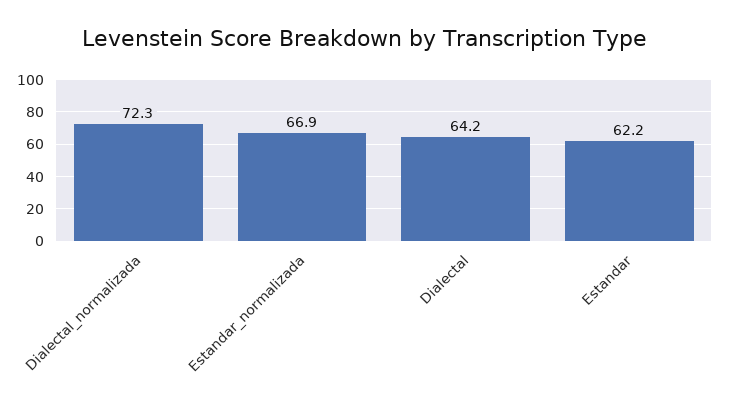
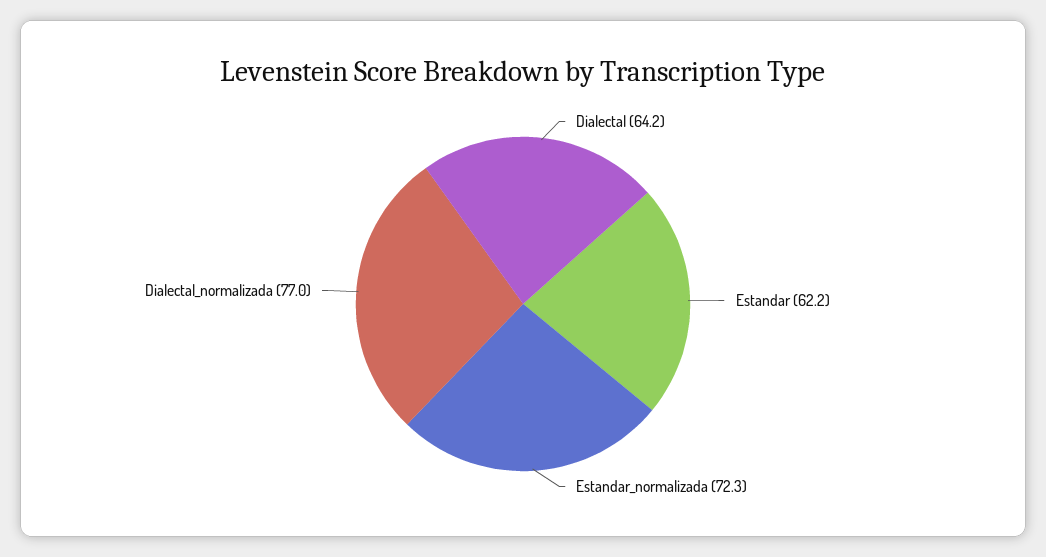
  {
-   "Dialectal_normalizada": 72.3,
+   "Dialectal_normalizada": 77,
-   "Estandar_normalizada": 66.9,
+   "Estandar_normalizada": 72.3,
    "Dialectal": 64.2,
    "Estandar": 62.2
  }

